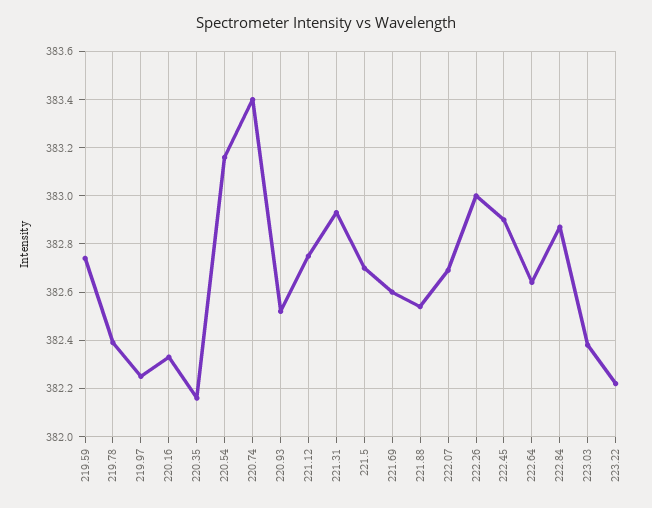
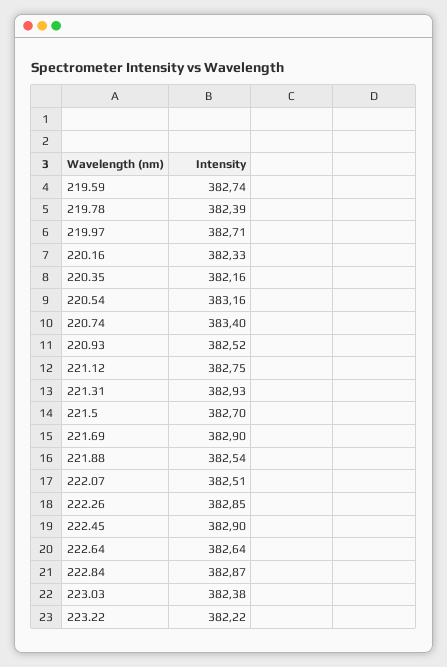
  {
    "219.59": 382.74,
    "219.78": 382.39,
-   "219.97": 382.25,
+   "219.97": 382.71,
    "220.16": 382.33,
    "220.35": 382.16,
    "220.54": 383.16,
    "220.74": 383.4,
    "220.93": 382.52,
    "221.12": 382.75,
    "221.31": 382.93,
    "221.5": 382.7,
-   "221.69": 382.6,
+   "221.69": 382.9,
    "221.88": 382.54,
-   "222.07": 382.7,
+   "222.07": 382.51,
-   "222.26": 383,
+   "222.26": 382.85,
    "222.45": 382.9,
    "222.64": 382.64,
    "222.84": 382.87,
    "223.03": 382.38,
    "223.22": 382.22
  }

